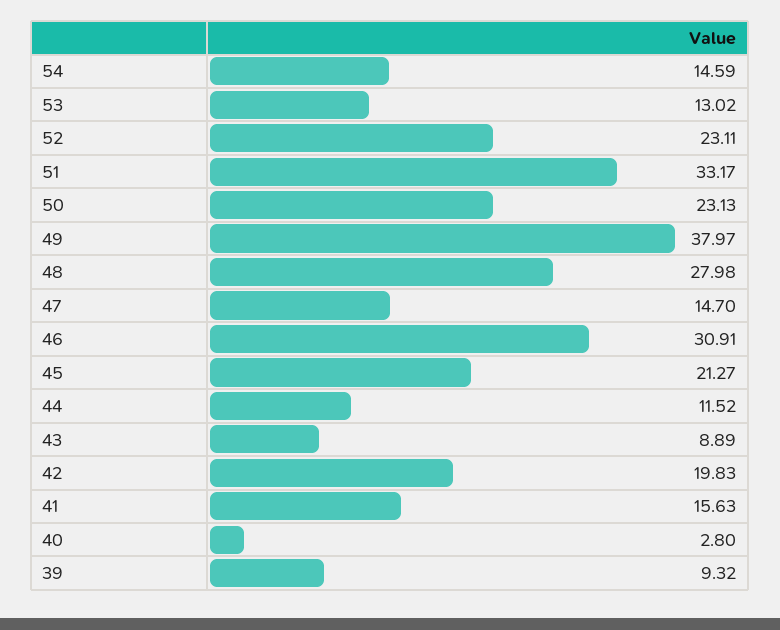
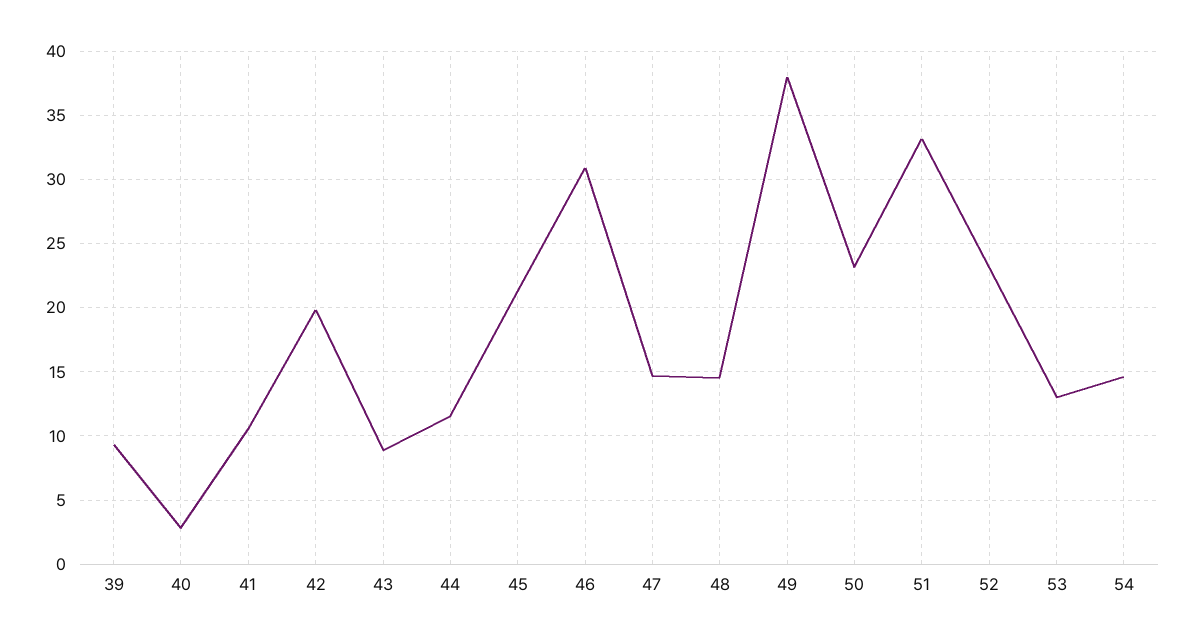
  {
    "54": 14.59,
    "53": 13.02,
    "52": 23.11,
    "51": 33.17,
    "50": 23.13,
    "49": 37.97,
-   "48": 27.98,
+   "48": 14.5,
    "47": 14.7,
    "46": 30.91,
    "45": 21.27,
    "44": 11.52,
    "43": 8.89,
    "42": 19.83,
-   "41": 15.63,
+   "41": 10.5,
    "40": 2.8,
    "39": 9.32
  }

